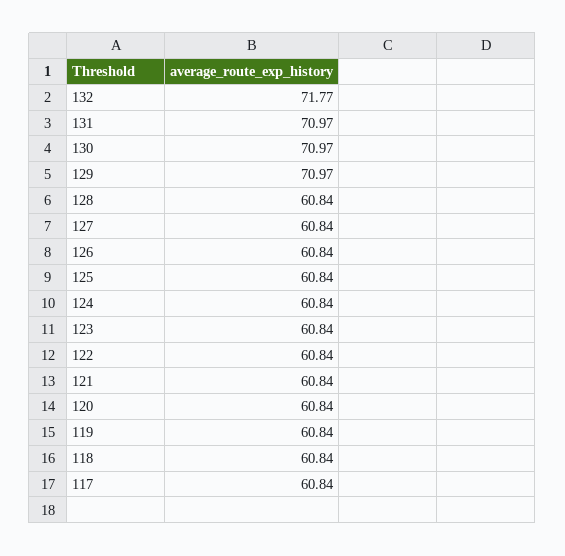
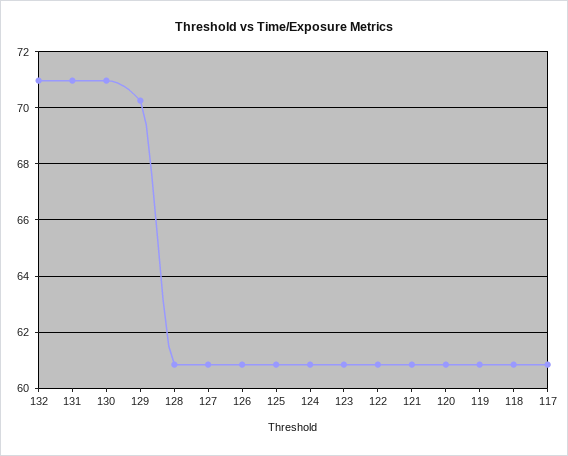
  {
-   "132": 71.77,
+   "132": 71,
    "131": 70.97,
    "130": 70.97,
-   "129": 70.97,
+   "129": 70.25,
    "128": 60.84,
    "127": 60.84,
    "126": 60.84,
    "125": 60.84,
    "124": 60.84,
    "123": 60.84,
    "122": 60.84,
    "121": 60.84,
    "120": 60.84,
    "119": 60.84,
    "118": 60.84,
    "117": 60.84
  }

